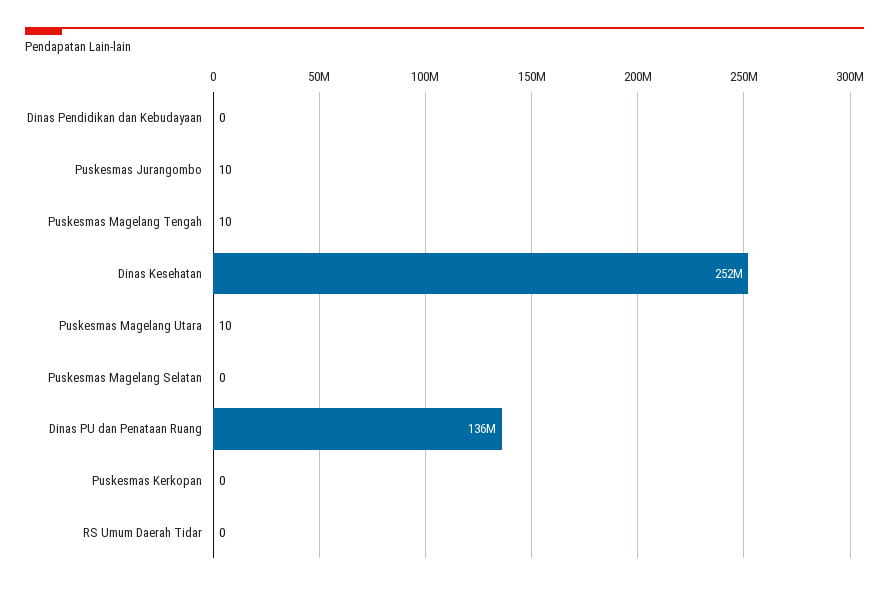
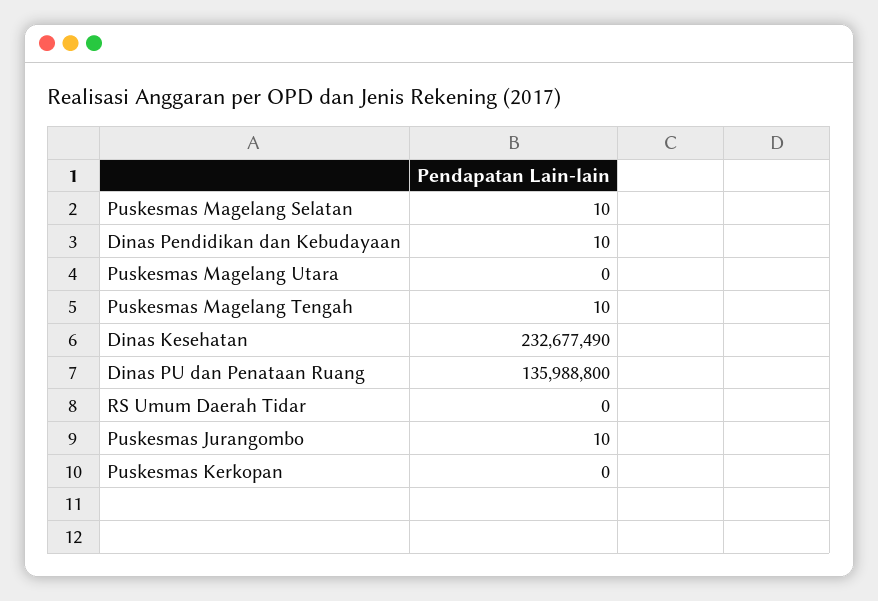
  {
-   "Dinas Pendidikan dan Kebudayaan": 0,
+   "Dinas Pendidikan dan Kebudayaan": 10,
    "Puskesmas Jurangombo": 10,
    "Puskesmas Magelang Tengah": 10,
-   "Dinas Kesehatan": 252000000,
+   "Dinas Kesehatan": 232677490,
-   "Puskesmas Magelang Utara": 10,
+   "Puskesmas Magelang Utara": 0,
-   "Puskesmas Magelang Selatan": 0,
+   "Puskesmas Magelang Selatan": 10,
    "Dinas PU dan Penataan Ruang": 135988800,
    "Puskesmas Kerkopan": 0,
    "RS Umum Daerah Tidar": 0
  }

